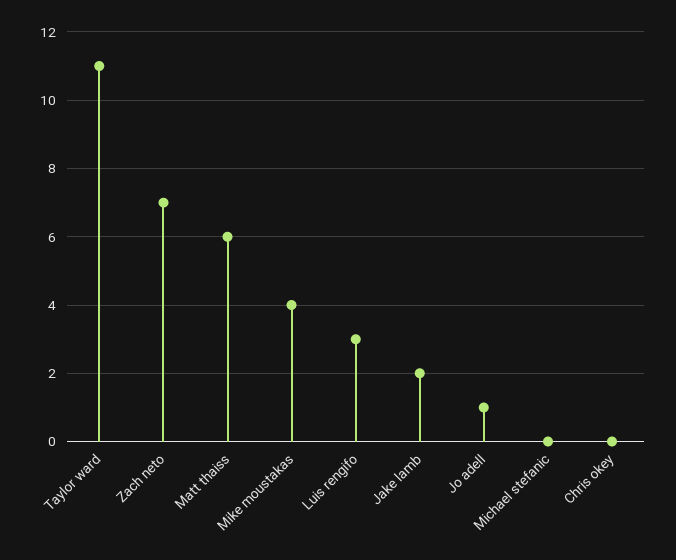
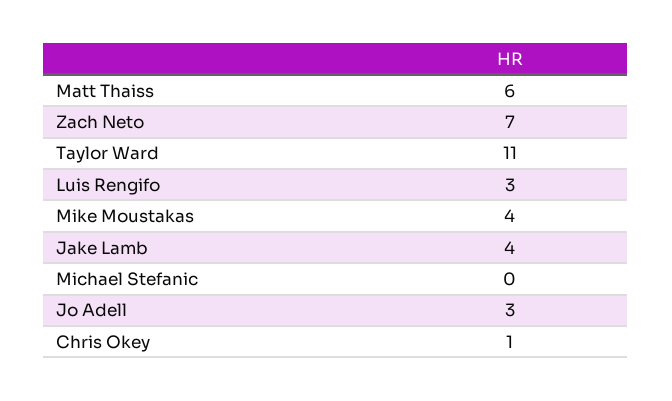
  {
    "Taylor ward": 11,
    "Zach neto": 7,
    "Matt thaiss": 6,
    "Mike moustakas": 4,
    "Luis rengifo": 3,
-   "Jake lamb": 2,
+   "Jake lamb": 4,
-   "Jo adell": 1,
+   "Jo adell": 3,
    "Michael stefanic": 0,
-   "Chris okey": 0
+   "Chris okey": 1
  }

